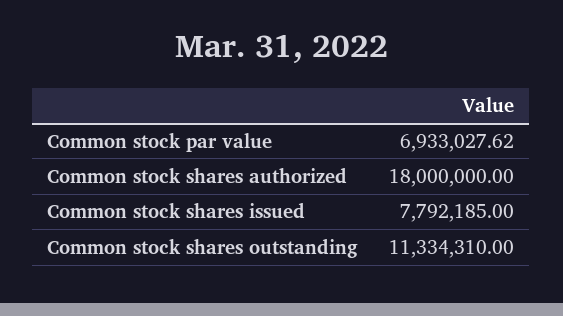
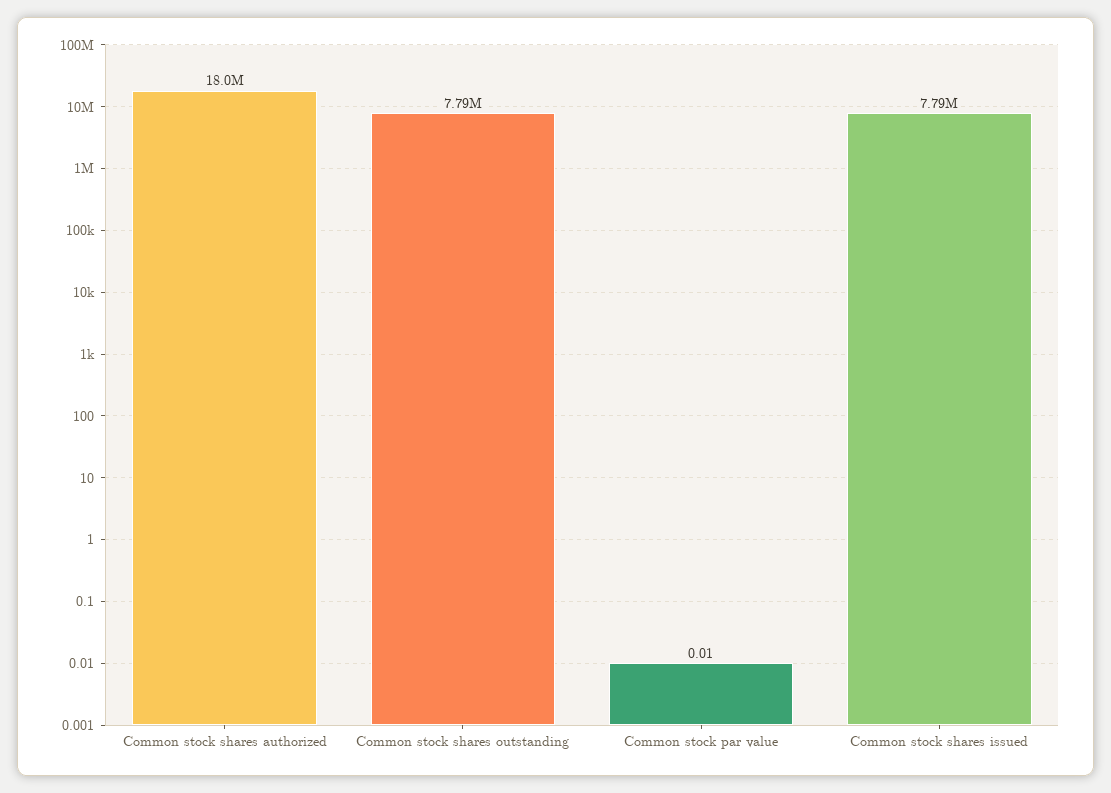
  {
-   "Common stock par value": 6933027.62,
+   "Common stock par value": 0.01,
    "Common stock shares authorized": 18000000,
    "Common stock shares issued": 7792185,
-   "Common stock shares outstanding": 11334310
+   "Common stock shares outstanding": 7790000
  }

